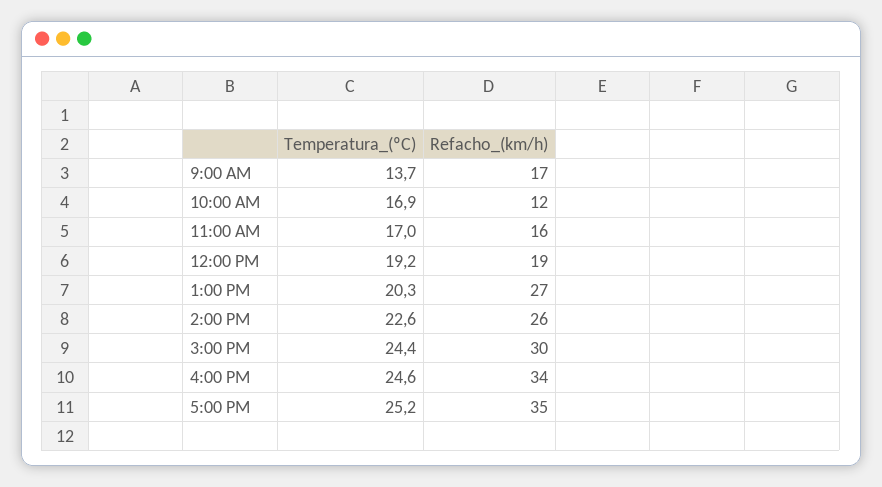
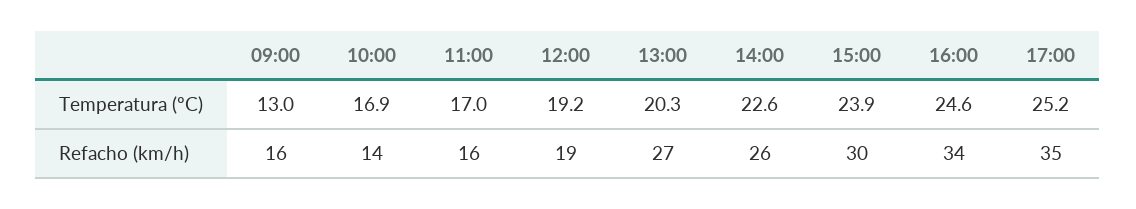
  {
    "Temperatura_(ºC)": {
-     "9:00 AM": 13.7,
+     "9:00 AM": 13,
      "10:00 AM": 16.9,
      "11:00 AM": 17,
      "12:00 PM": 19.2,
      "1:00 PM": 20.3,
      "2:00 PM": 22.6,
-     "3:00 PM": 24.4,
+     "3:00 PM": 23.9,
      "4:00 PM": 24.6,
      "5:00 PM": 25.2
    },
    "Refacho_(km/h)": {
-     "9:00 AM": 17,
+     "9:00 AM": 16,
-     "10:00 AM": 12,
+     "10:00 AM": 14,
      "11:00 AM": 16,
      "12:00 PM": 19,
      "1:00 PM": 27,
      "2:00 PM": 26,
      "3:00 PM": 30,
      "4:00 PM": 34,
      "5:00 PM": 35
    }
  }

